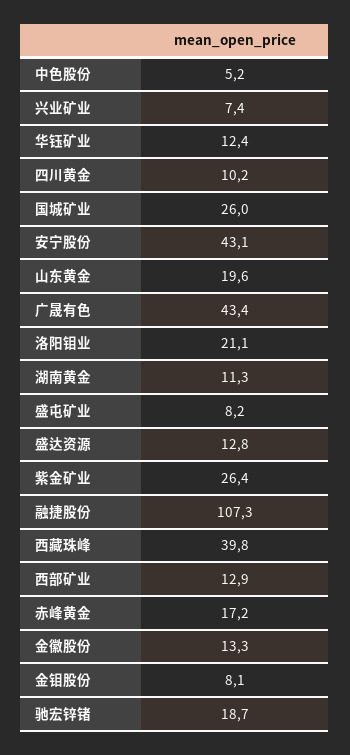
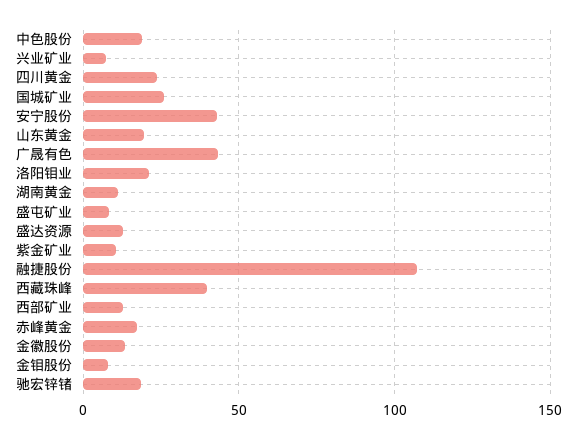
  {
-   "中色股份": 5.2,
+   "中色股份": 20,
    "兴业矿业": 7.4,
-   "华钰矿业": 12.4,
-   "四川黄金": 10.2,
+   "四川黄金": 25,
    "国城矿业": 26,
    "安宁股份": 43.1,
    "山东黄金": 19.6,
    "广晟有色": 43.4,
    "洛阳钼业": 21.1,
    "湖南黄金": 11.3,
    "盛屯矿业": 8.2,
    "盛达资源": 12.8,
-   "紫金矿业": 26.4,
+   "紫金矿业": 10,
    "融捷股份": 107.3,
    "西藏珠峰": 39.8,
    "西部矿业": 12.9,
    "赤峰黄金": 17.2,
    "金徽股份": 13.3,
    "金钼股份": 8.1,
    "驰宏锌锗": 18.7
  }

